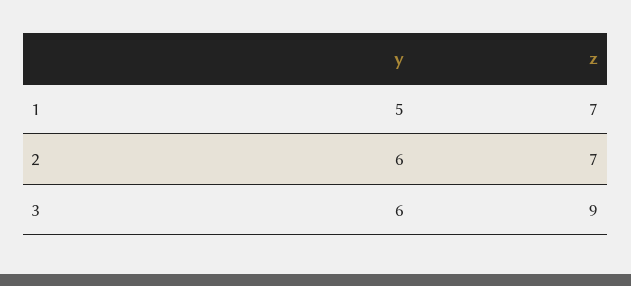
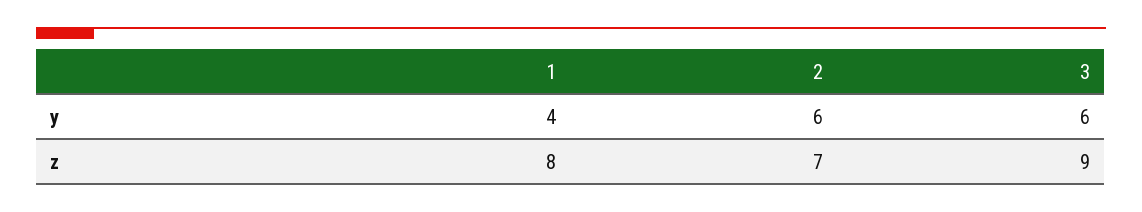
  {
    "y": {
-     "1": 5,
+     "1": 4,
      "2": 6,
      "3": 6
    },
    "z": {
-     "1": 7,
+     "1": 8,
      "2": 7,
      "3": 9
    }
  }

